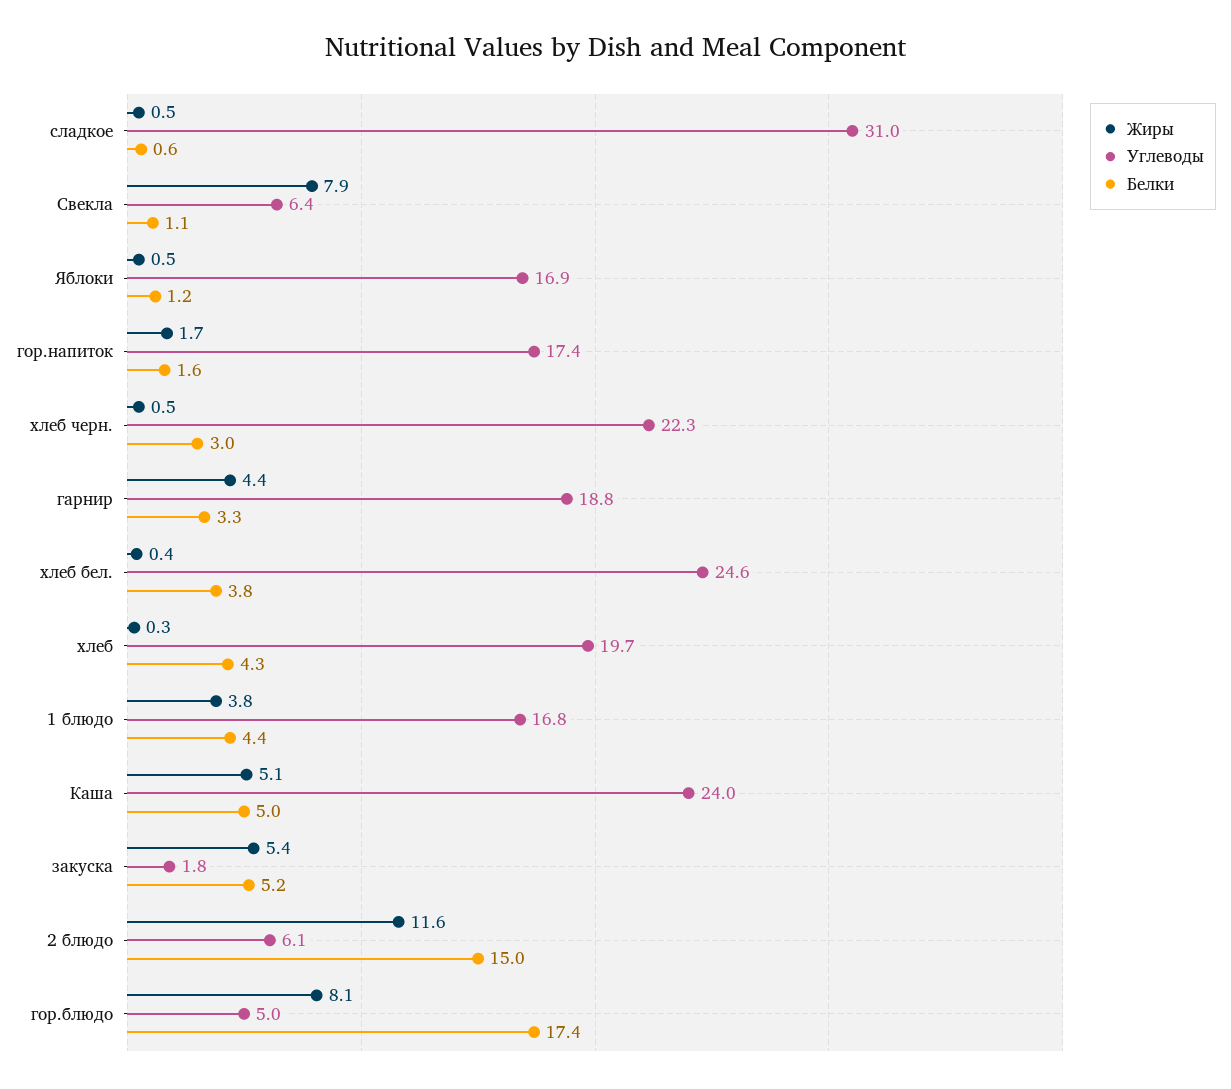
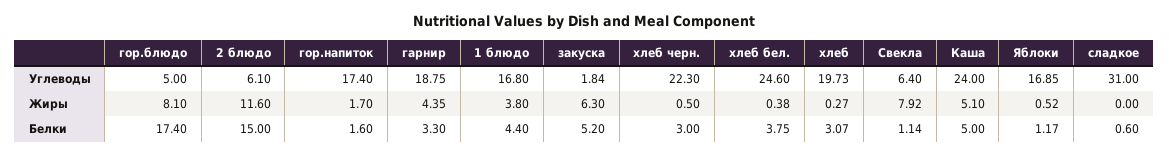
  {
    "Жиры": {
-     "сладкое": 0.5,
+     "сладкое": 0,
      "Свекла": 7.92,
      "Яблоки": 0.52,
      "гор.напиток": 1.7,
      "хлеб черн.": 0.5,
      "гарнир": 4.35,
      "хлеб бел.": 0.38,
      "хлеб": 0.27,
      "1 блюдо": 3.8,
      "Каша": 5.1,
-     "закуска": 5.4,
+     "закуска": 6.3,
      "2 блюдо": 11.6,
      "гор.блюдо": 8.1
    },
    "Углеводы": {
      "сладкое": 31,
      "Свекла": 6.4,
      "Яблоки": 16.85,
      "гор.напиток": 17.4,
      "хлеб черн.": 22.3,
      "гарнир": 18.75,
      "хлеб бел.": 24.6,
      "хлеб": 19.73,
      "1 блюдо": 16.8,
      "Каша": 24,
      "закуска": 1.84,
      "2 блюдо": 6.1,
      "гор.блюдо": 5
    },
    "Белки": {
      "сладкое": 0.6,
      "Свекла": 1.14,
      "Яблоки": 1.17,
      "гор.напиток": 1.6,
      "хлеб черн.": 3,
      "гарнир": 3.3,
      "хлеб бел.": 3.75,
-     "хлеб": 4.3,
+     "хлеб": 3.07,
      "1 блюдо": 4.4,
      "Каша": 5,
      "закуска": 5.2,
      "2 блюдо": 15,
      "гор.блюдо": 17.4
    }
  }

